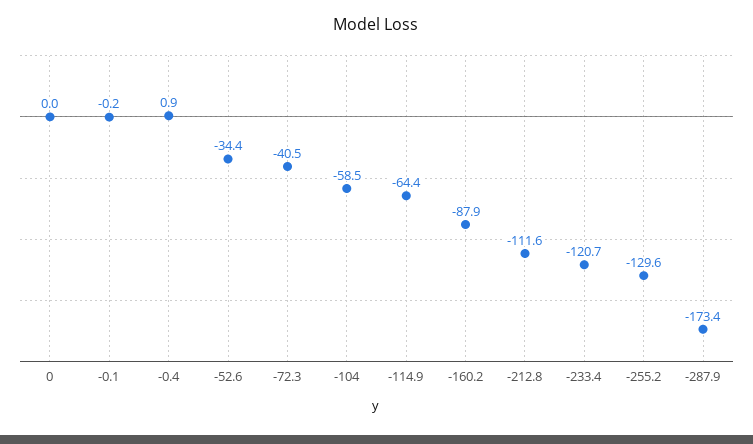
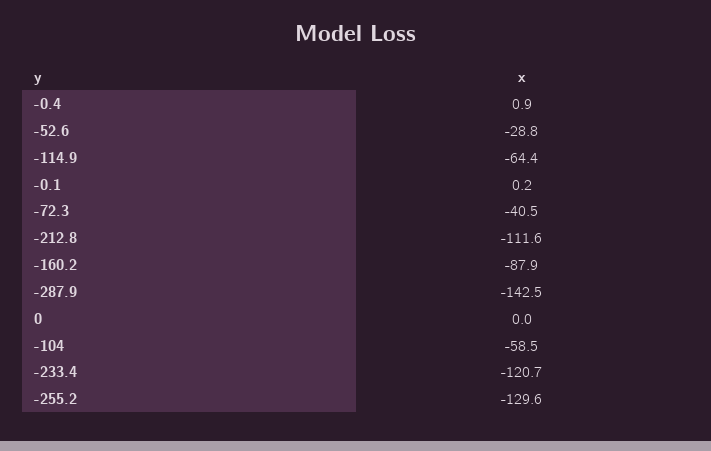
  {
    "0": 0,
-   "-0.1": -0.2,
+   "-0.1": 0.2,
    "-0.4": 0.9,
-   "-52.6": -34.4,
+   "-52.6": -28.8,
    "-72.3": -40.5,
    "-104": -58.5,
    "-114.9": -64.4,
    "-160.2": -87.9,
    "-212.8": -111.6,
    "-233.4": -120.7,
    "-255.2": -129.6,
-   "-287.9": -173.4
+   "-287.9": -142.5
  }

